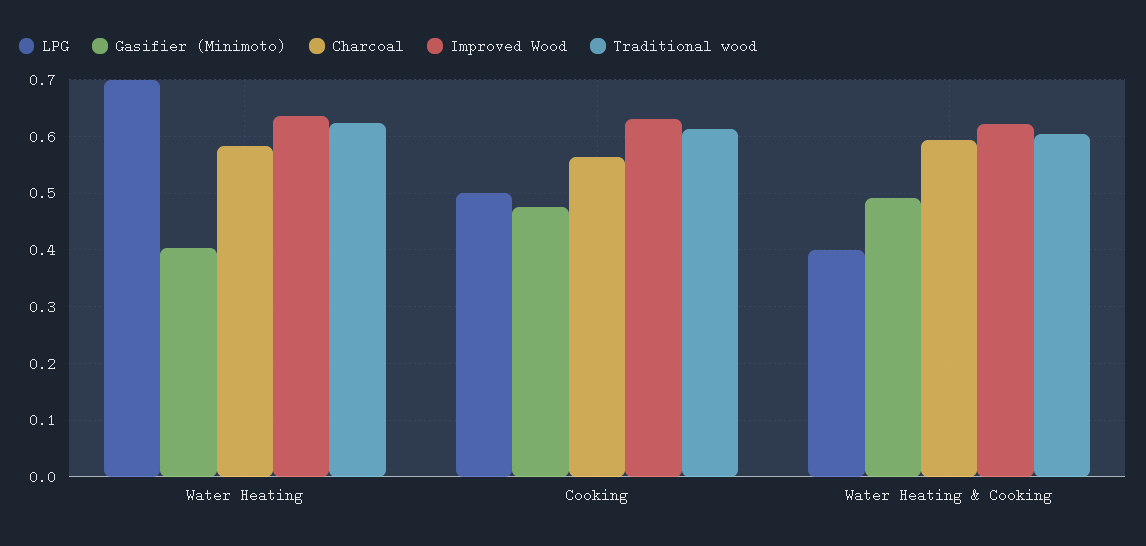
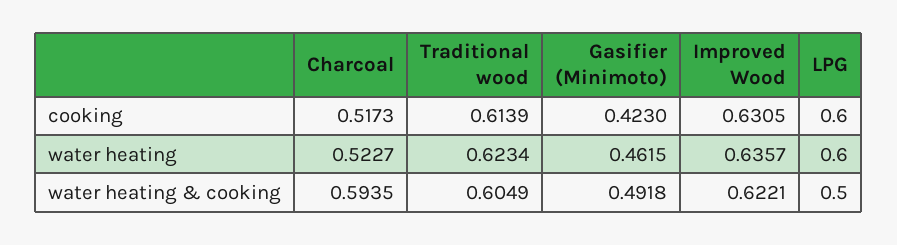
  {
    "LPG": {
-     "Water Heating": 0.7,
+     "Water Heating": 0.6,
-     "Cooking": 0.5,
+     "Cooking": 0.6,
-     "Water Heating & Cooking": 0.4
+     "Water Heating & Cooking": 0.5
    },
    "Gasifier (Minimoto)": {
-     "Water Heating": 0.4,
+     "Water Heating": 0.4615,
-     "Cooking": 0.48,
+     "Cooking": 0.423,
      "Water Heating & Cooking": 0.4918
    },
    "Charcoal": {
-     "Water Heating": 0.58,
+     "Water Heating": 0.5227,
-     "Cooking": 0.56,
+     "Cooking": 0.5173,
      "Water Heating & Cooking": 0.5935
    },
    "Improved Wood": {
      "Water Heating": 0.6357,
      "Cooking": 0.6305,
      "Water Heating & Cooking": 0.6221
    },
    "Traditional wood": {
      "Water Heating": 0.6234,
      "Cooking": 0.6139,
      "Water Heating & Cooking": 0.6049
    }
  }

